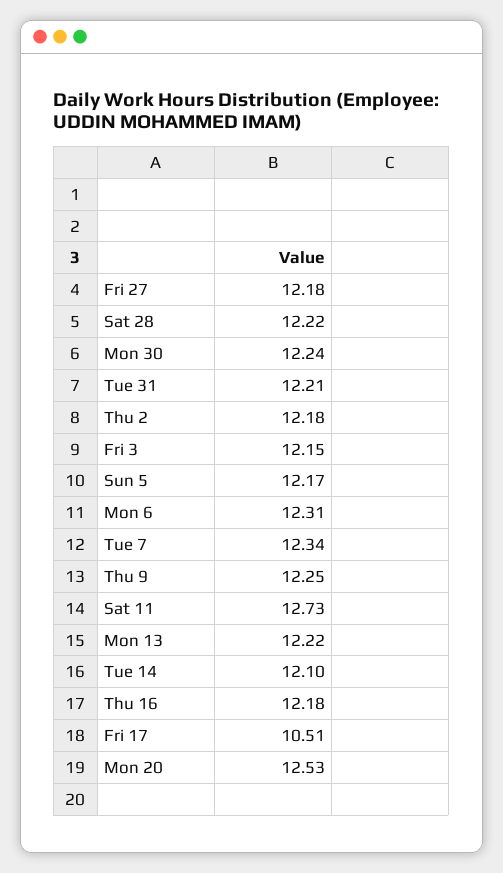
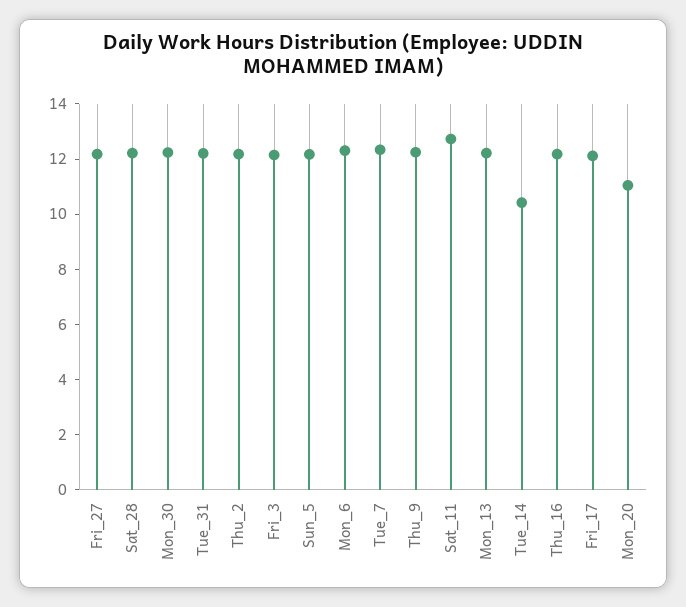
  {
    "Fri 27": 12.18,
    "Sat 28": 12.22,
    "Mon 30": 12.24,
    "Tue 31": 12.21,
    "Thu 2": 12.18,
    "Fri 3": 12.15,
    "Sun 5": 12.17,
    "Mon 6": 12.31,
    "Tue 7": 12.34,
    "Thu 9": 12.25,
    "Sat 11": 12.73,
    "Mon 13": 12.22,
-   "Tue 14": 12.1,
+   "Tue 14": 10.5,
    "Thu 16": 12.18,
-   "Fri 17": 10.51,
+   "Fri 17": 12,
-   "Mon 20": 12.53
+   "Mon 20": 11
  }

